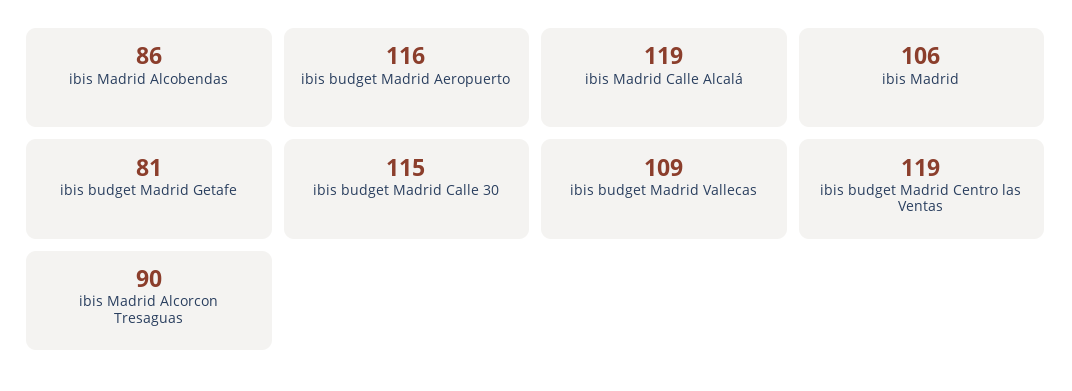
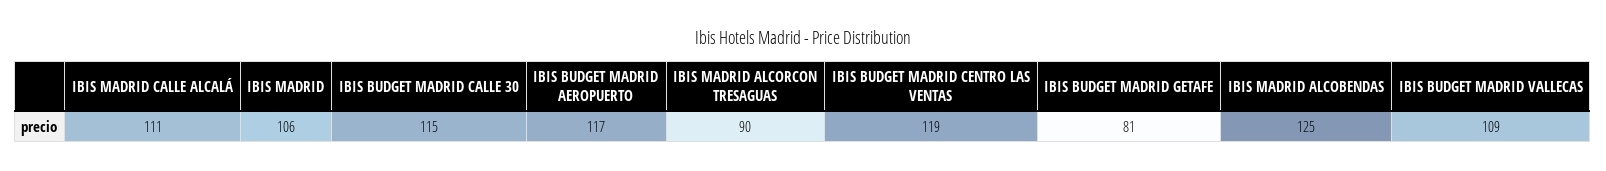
  {
-   "ibis Madrid Alcobendas": 86,
+   "ibis Madrid Alcobendas": 125,
-   "ibis budget Madrid Aeropuerto": 116,
+   "ibis budget Madrid Aeropuerto": 117,
-   "ibis Madrid Calle Alcalá": 119,
+   "ibis Madrid Calle Alcalá": 111,
    "ibis Madrid": 106,
    "ibis budget Madrid Getafe": 81,
    "ibis budget Madrid Calle 30": 115,
    "ibis budget Madrid Vallecas": 109,
    "ibis budget Madrid Centro las Ventas": 119,
    "ibis Madrid Alcorcon Tresaguas": 90
  }

